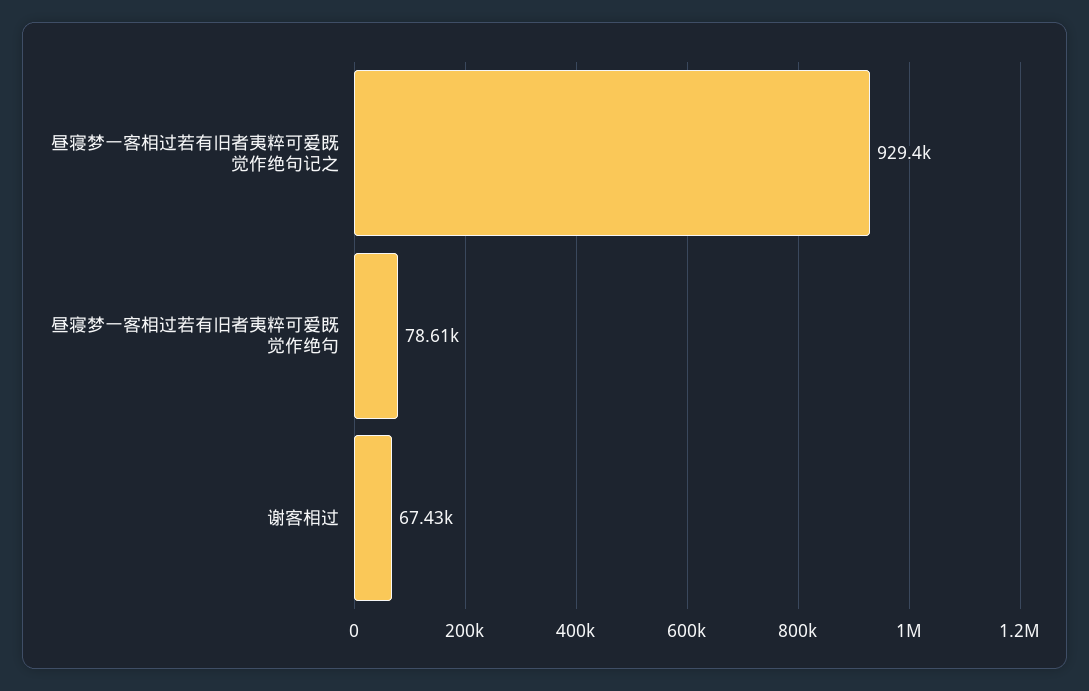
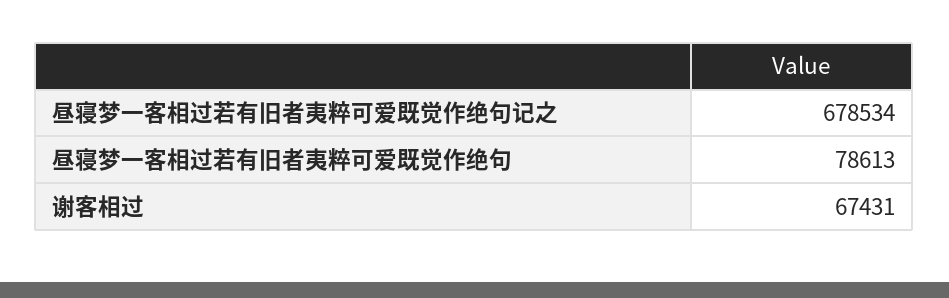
  {
-   "昼寝梦一客相过若有旧者夷粹可爱既觉作绝句记之": 929400,
+   "昼寝梦一客相过若有旧者夷粹可爱既觉作绝句记之": 678534,
    "昼寝梦一客相过若有旧者夷粹可爱既觉作绝句": 78613,
    "谢客相过": 67431
  }

